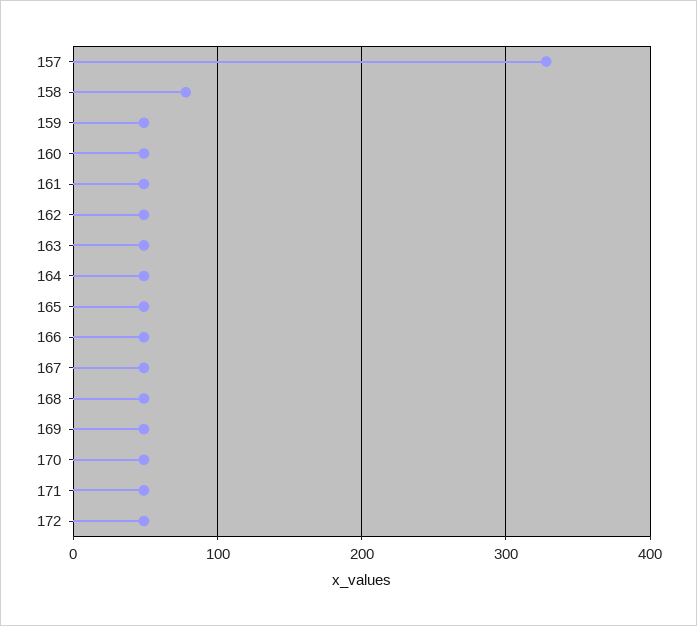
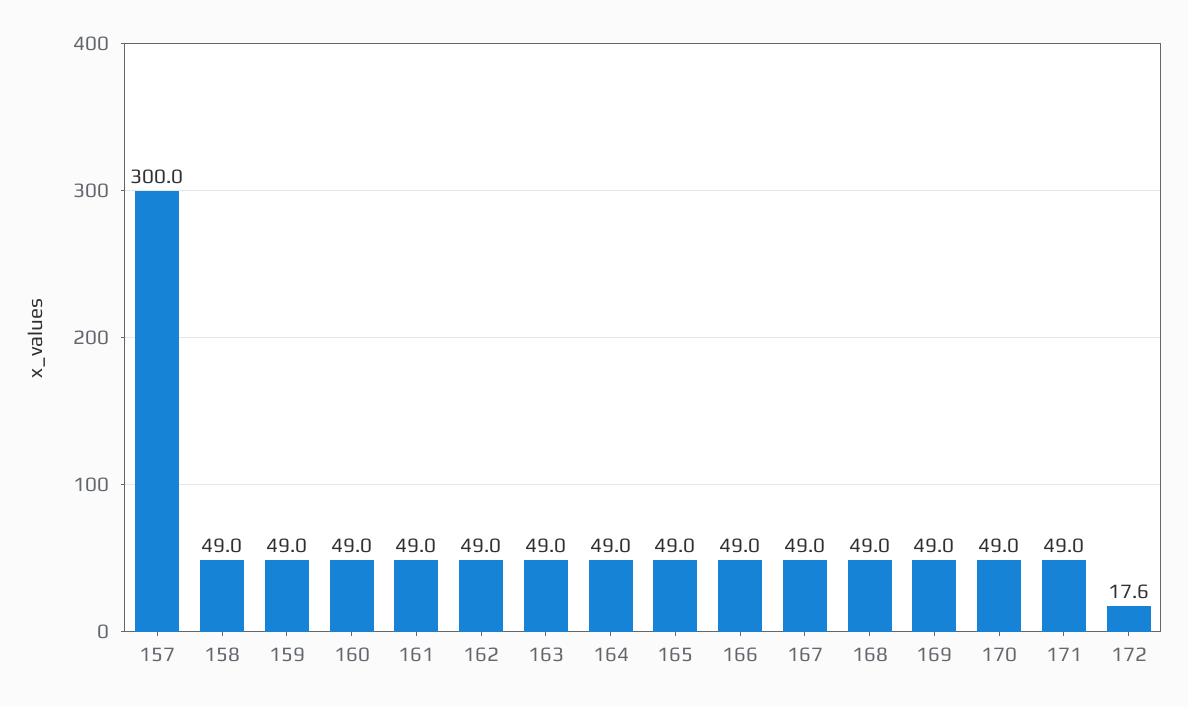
  {
-   "157": 330,
+   "157": 300,
-   "158": 80,
+   "158": 49,
    "159": 49,
    "160": 49,
    "161": 49,
    "162": 49,
    "163": 49,
    "164": 49,
    "165": 49,
    "166": 49,
    "167": 49,
    "168": 49,
    "169": 49,
    "170": 49,
    "171": 49,
-   "172": 50
+   "172": 17.6
  }

